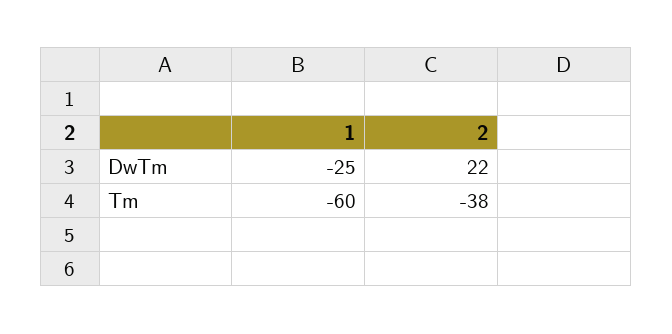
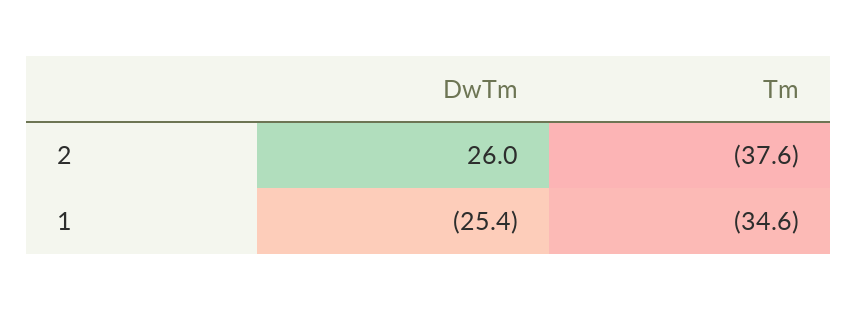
  {
    "1": {
      "DwTm": -25.4,
-     "Tm": -60
+     "Tm": -34.6
    },
    "2": {
-     "DwTm": 22,
+     "DwTm": 26,
      "Tm": -37.6
    }
  }

